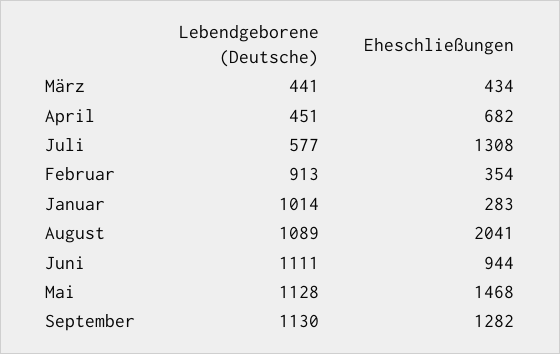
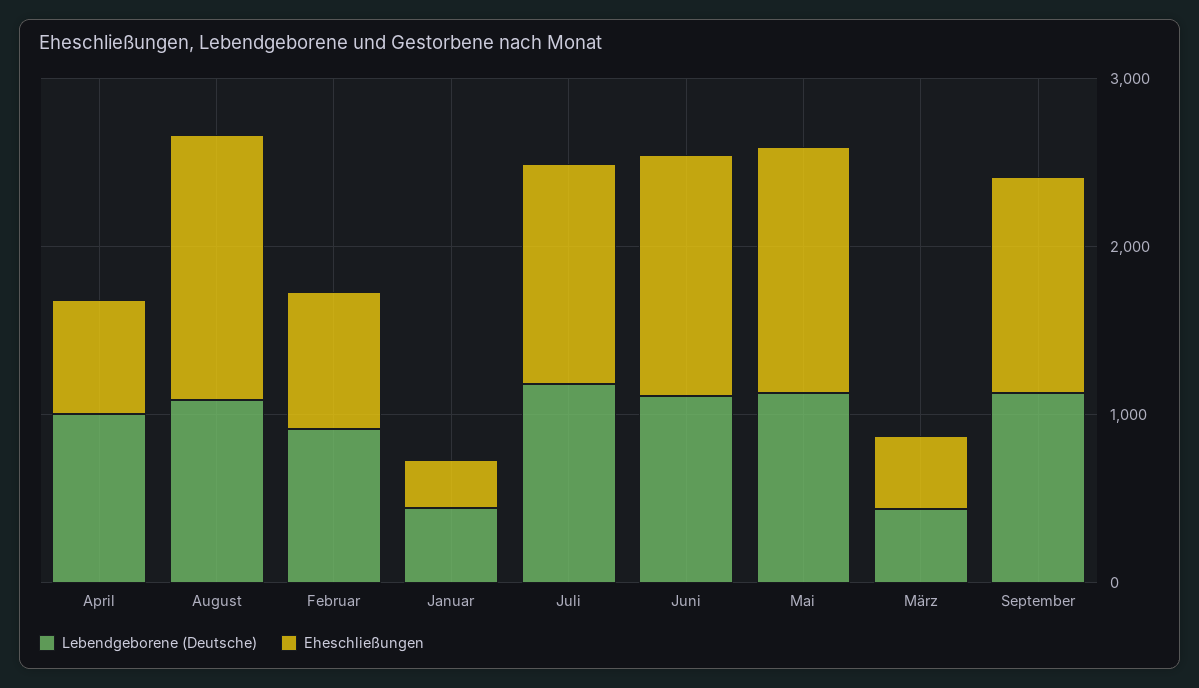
  {
    "Lebendgeborene (Deutsche)": {
      "März": 441,
-     "April": 451,
+     "April": 1000,
-     "Juli": 577,
+     "Juli": 1200,
      "Februar": 913,
-     "Januar": 1014,
+     "Januar": 400,
      "August": 1089,
      "Juni": 1111,
      "Mai": 1128,
      "September": 1130
    },
    "Eheschließungen": {
      "März": 434,
      "April": 682,
      "Juli": 1308,
-     "Februar": 354,
+     "Februar": 800,
      "Januar": 283,
-     "August": 2041,
+     "August": 1600,
-     "Juni": 944,
+     "Juni": 1400,
      "Mai": 1468,
      "September": 1282
    }
  }

